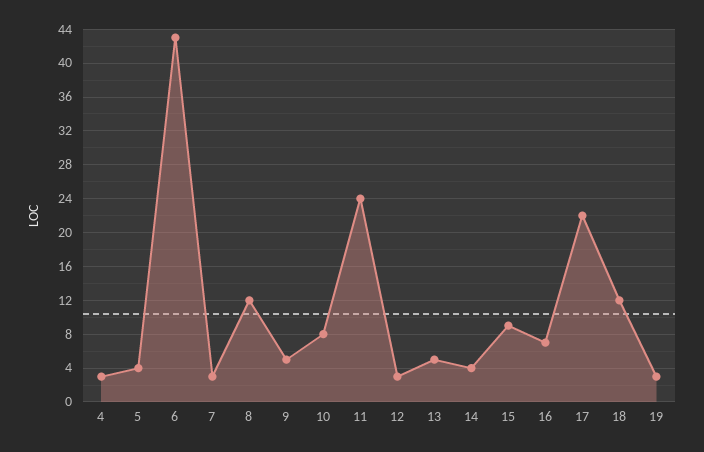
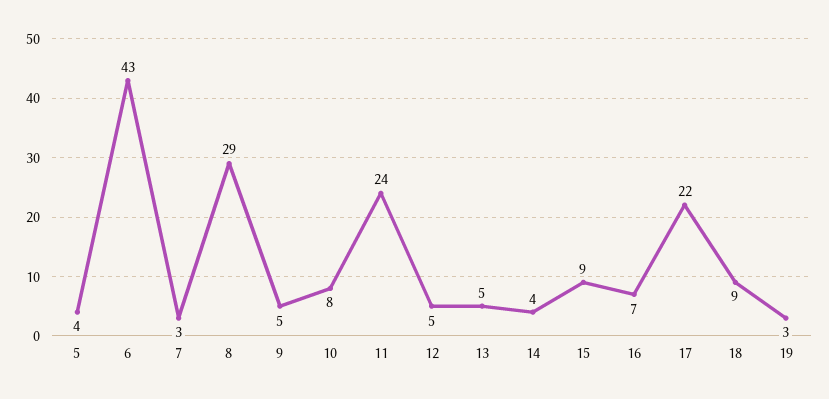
  {
-   "4": 3,
    "5": 4,
    "6": 43,
    "7": 3,
-   "8": 12,
+   "8": 29,
    "9": 5,
    "10": 8,
    "11": 24,
-   "12": 3,
+   "12": 5,
    "13": 5,
    "14": 4,
    "15": 9,
    "16": 7,
    "17": 22,
-   "18": 12,
+   "18": 9,
    "19": 3
  }

